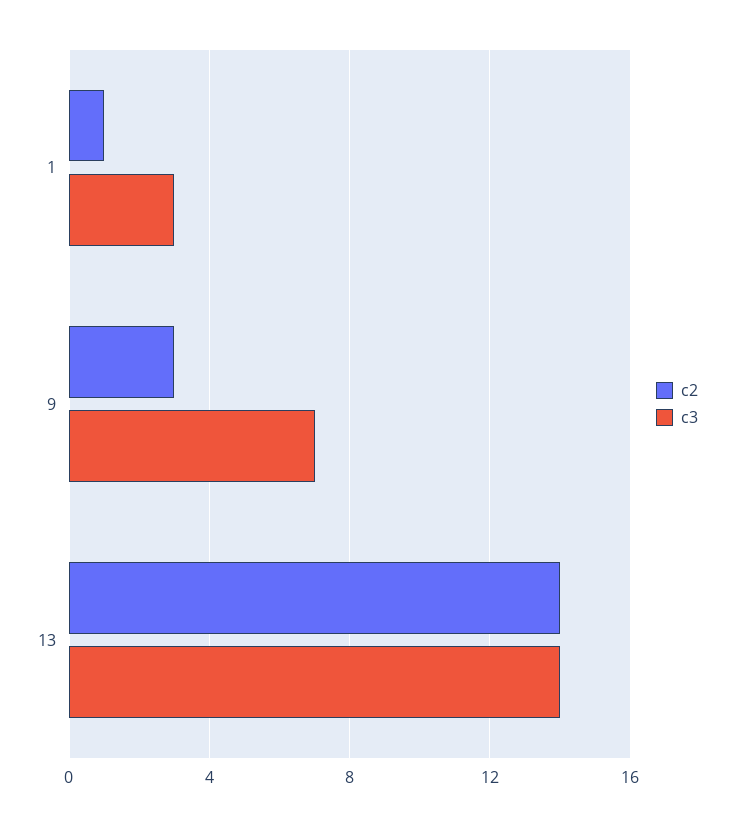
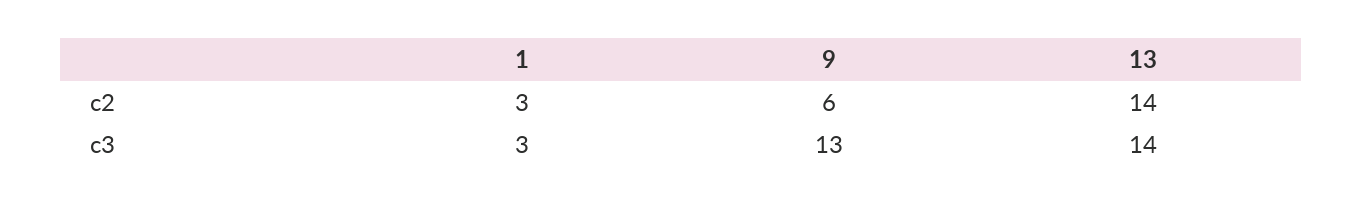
  {
    "c2": {
-     "1": 1,
+     "1": 3,
-     "9": 3,
+     "9": 6,
      "13": 14
    },
    "c3": {
      "1": 3,
-     "9": 7,
+     "9": 13,
      "13": 14
    }
  }

